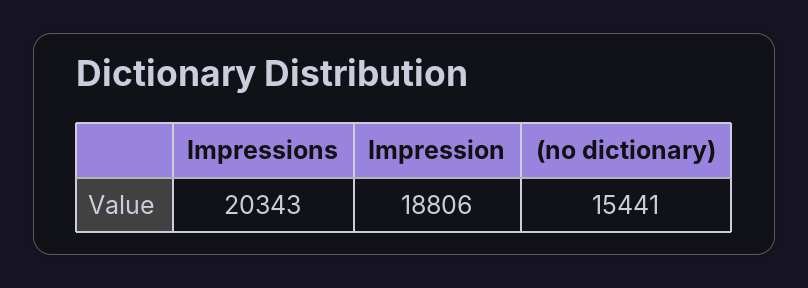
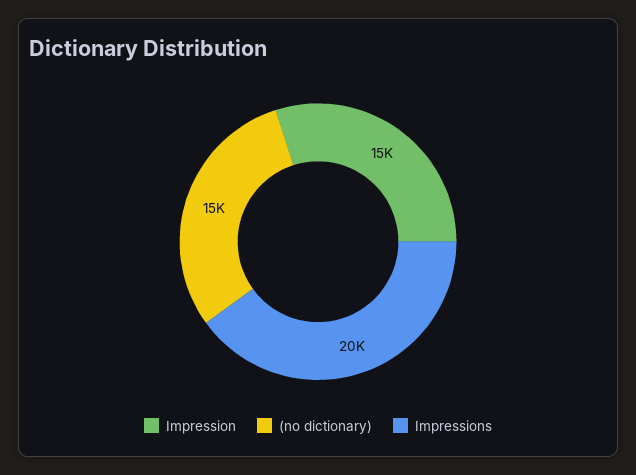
  {
    "Impressions": 20343,
-   "Impression": 18806,
+   "Impression": 15000,
    "(no dictionary)": 15441
  }

